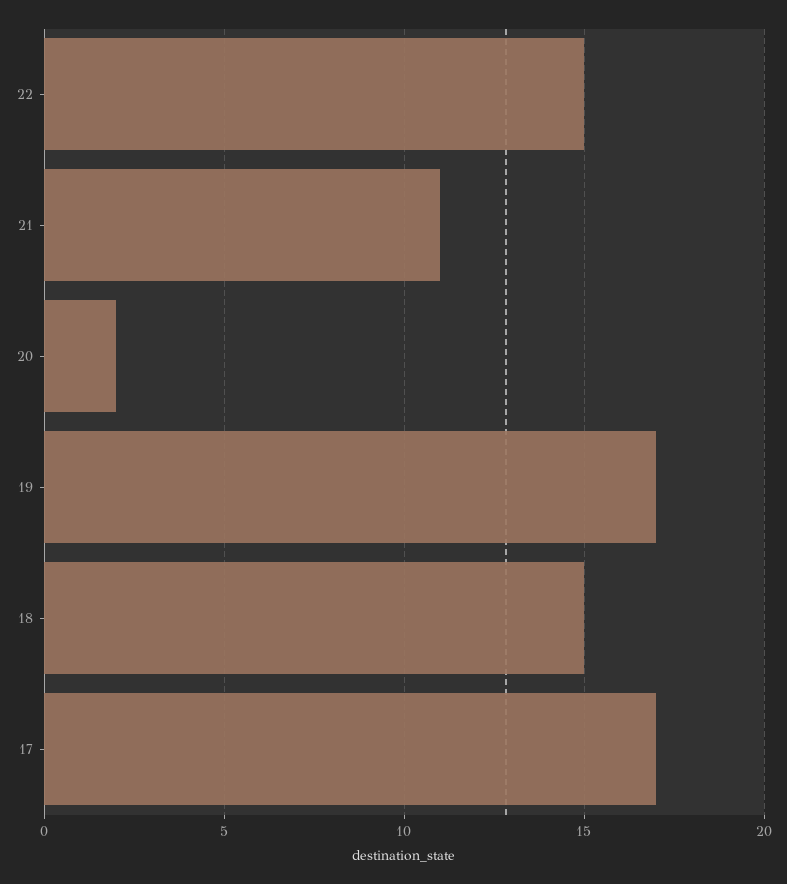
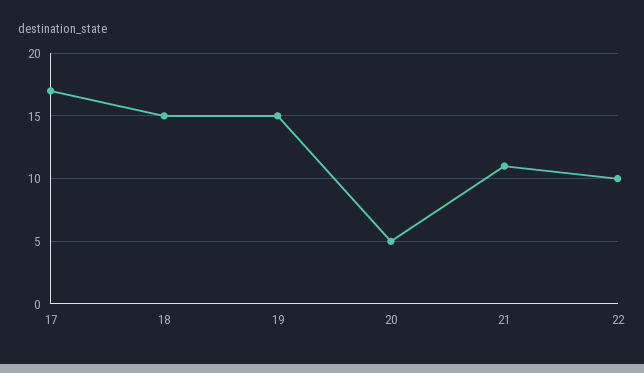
  {
-   "22": 15,
+   "22": 10,
    "21": 11,
-   "20": 2,
+   "20": 5,
-   "19": 17,
+   "19": 15,
    "18": 15,
    "17": 17
  }

